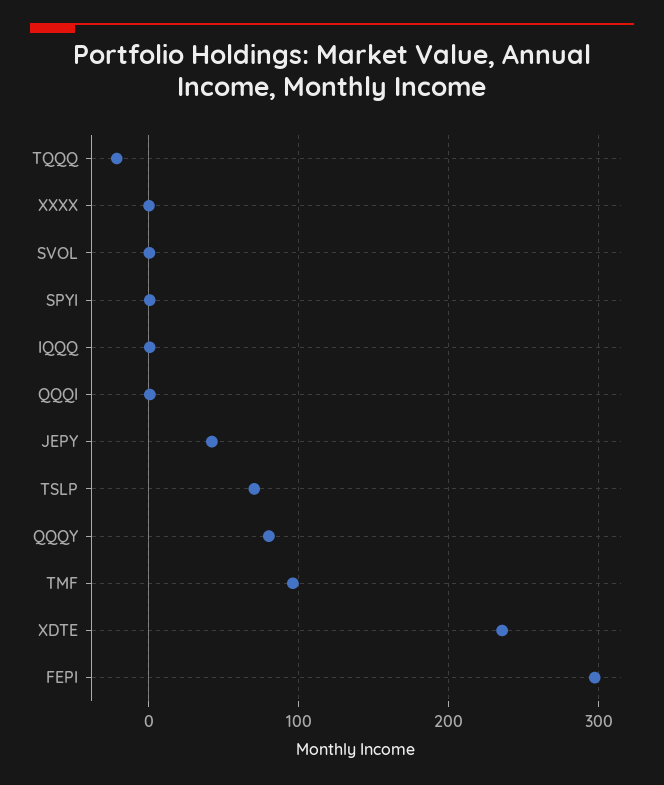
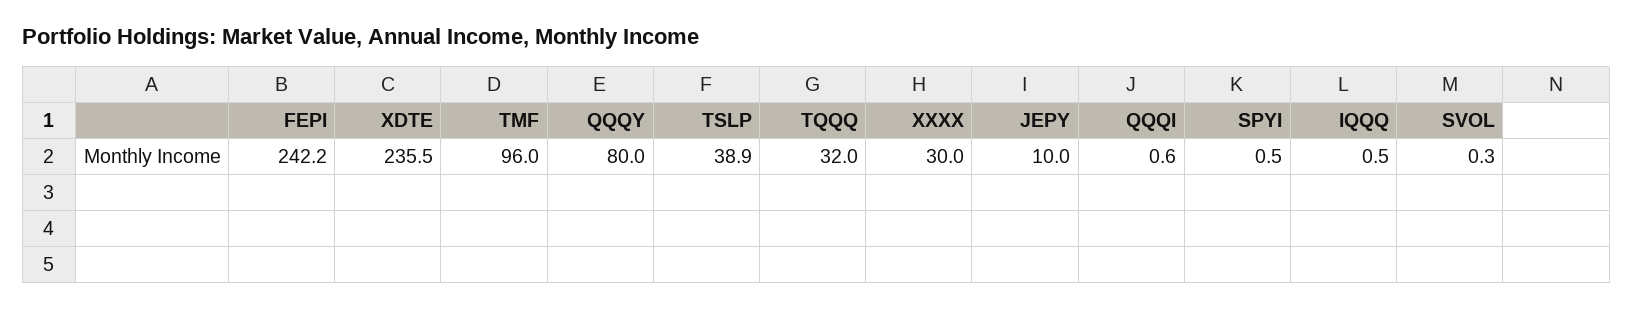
  {
-   "TQQQ": -20,
+   "TQQQ": 32,
-   "XXXX": 0,
+   "XXXX": 30,
    "SVOL": 0.3,
    "SPYI": 0.5,
    "IQQQ": 0.5,
    "QQQI": 0.6,
-   "JEPY": 40,
+   "JEPY": 10,
-   "TSLP": 70,
+   "TSLP": 38.9,
    "QQQY": 80,
    "TMF": 96,
    "XDTE": 235.5,
-   "FEPI": 300
+   "FEPI": 242.2
  }

